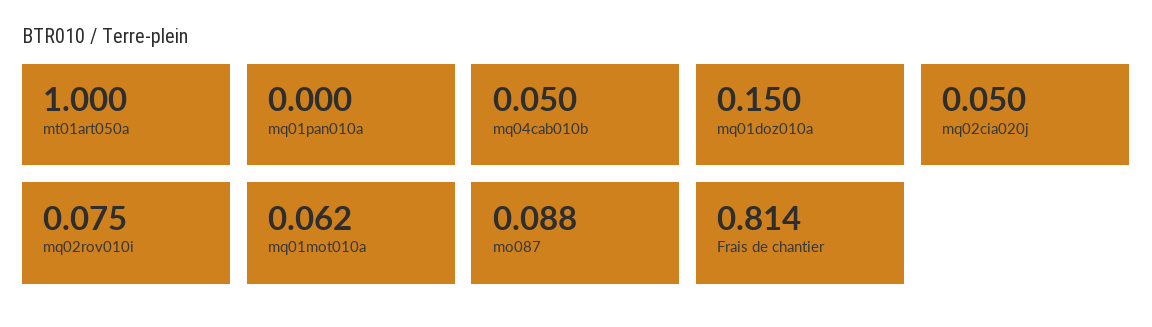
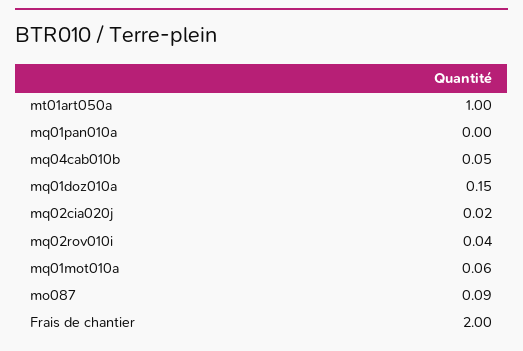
  {
    "mt01art050a": 1,
    "mq01pan010a": 0,
    "mq04cab010b": 0.05,
    "mq01doz010a": 0.15,
-   "mq02cia020j": 0.05,
+   "mq02cia020j": 0.02,
-   "mq02rov010i": 0.075,
+   "mq02rov010i": 0.04,
    "mq01mot010a": 0.062,
    "mo087": 0.088,
-   "Frais de chantier": 0.814
+   "Frais de chantier": 2
  }

